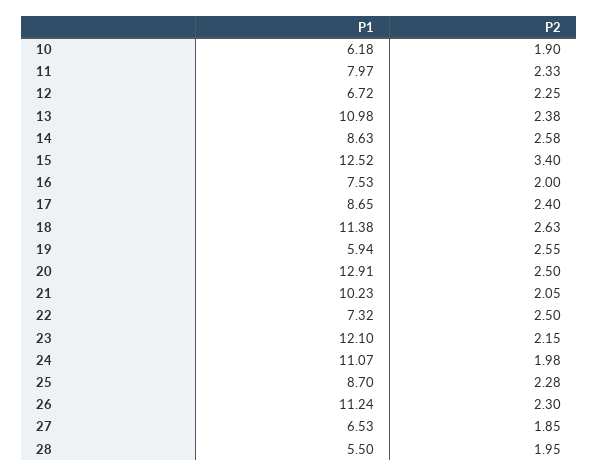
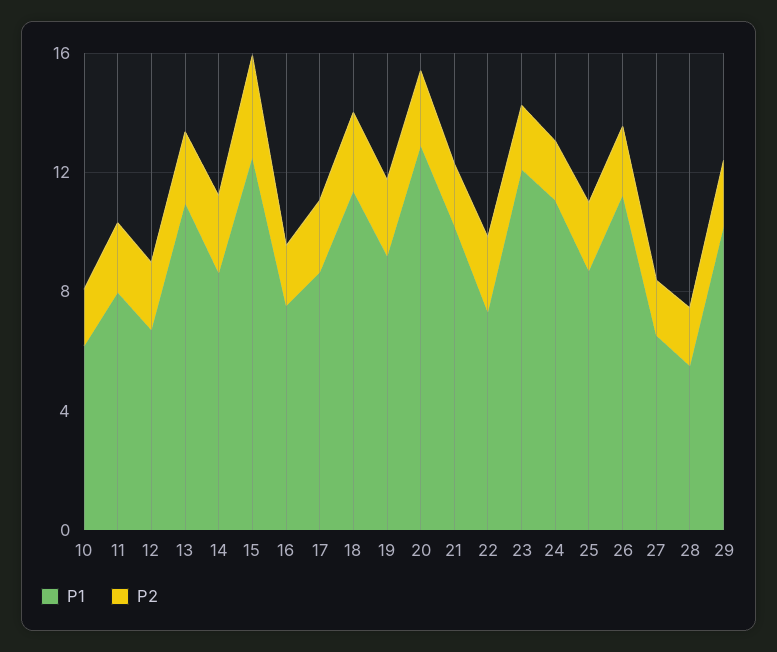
  {
    "P1": {
      "10": 6.18,
      "11": 7.97,
      "12": 6.72,
      "13": 10.98,
      "14": 8.63,
      "15": 12.52,
      "16": 7.53,
      "17": 8.65,
      "18": 11.38,
-     "19": 5.94,
+     "19": 9,
      "20": 12.91,
      "21": 10.23,
      "22": 7.32,
      "23": 12.1,
      "24": 11.07,
      "25": 8.7,
      "26": 11.24,
      "27": 6.53,
-     "28": 5.5
+     "28": 5.5,
+     "29": 10
    },
    "P2": {
      "10": 1.9,
      "11": 2.33,
      "12": 2.25,
      "13": 2.38,
      "14": 2.58,
      "15": 3.4,
      "16": 2,
      "17": 2.4,
      "18": 2.63,
      "19": 2.55,
      "20": 2.5,
      "21": 2.05,
      "22": 2.5,
      "23": 2.15,
      "24": 1.98,
      "25": 2.28,
      "26": 2.3,
      "27": 1.85,
-     "28": 1.95
+     "28": 1.95,
+     "29": 2
    }
  }

